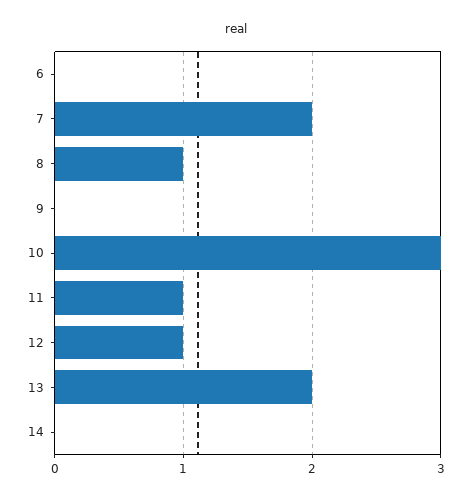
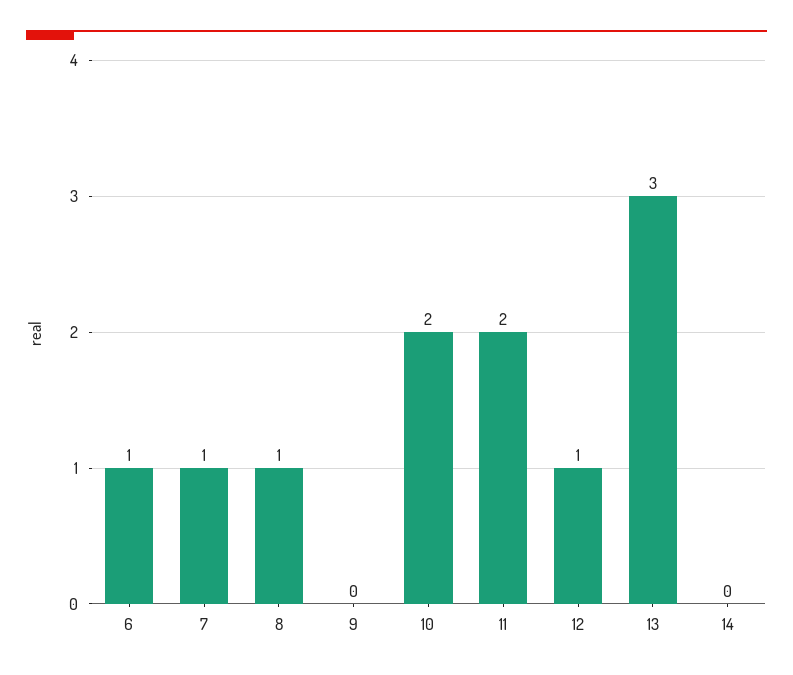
  {
-   "6": 0,
+   "6": 1,
-   "7": 2,
+   "7": 1,
    "8": 1,
    "9": 0,
-   "10": 3,
+   "10": 2,
-   "11": 1,
+   "11": 2,
    "12": 1,
-   "13": 2,
+   "13": 3,
    "14": 0
  }

